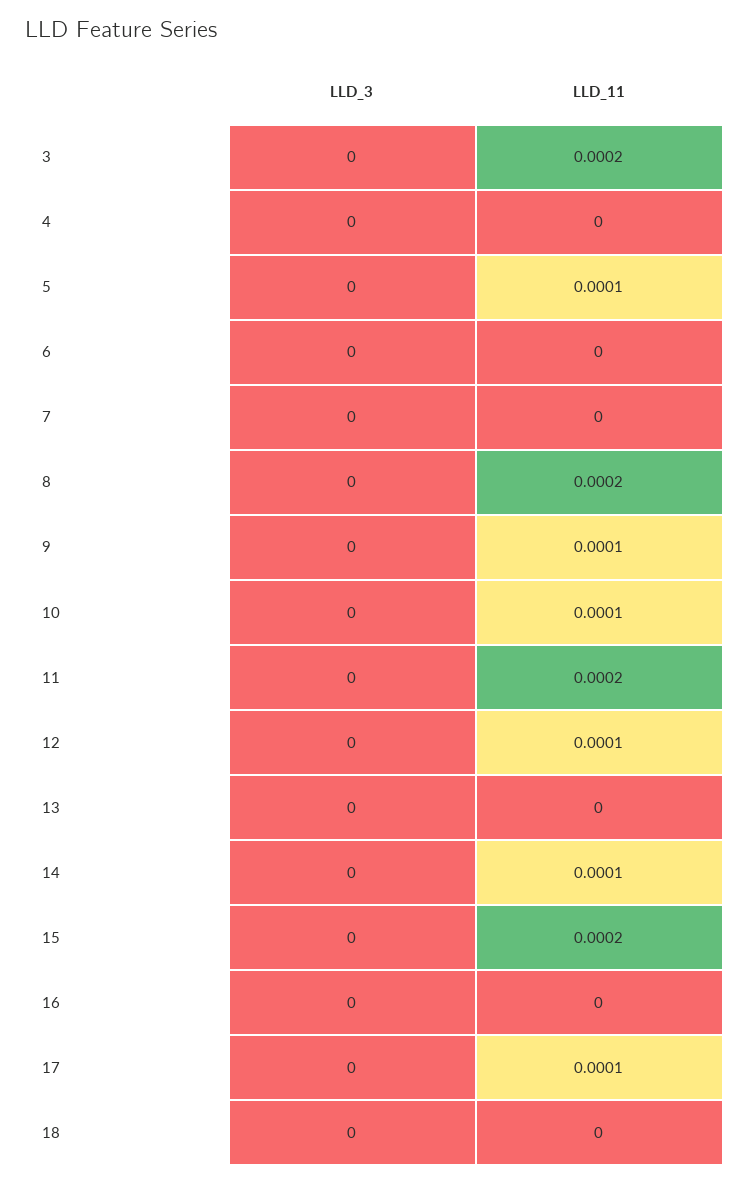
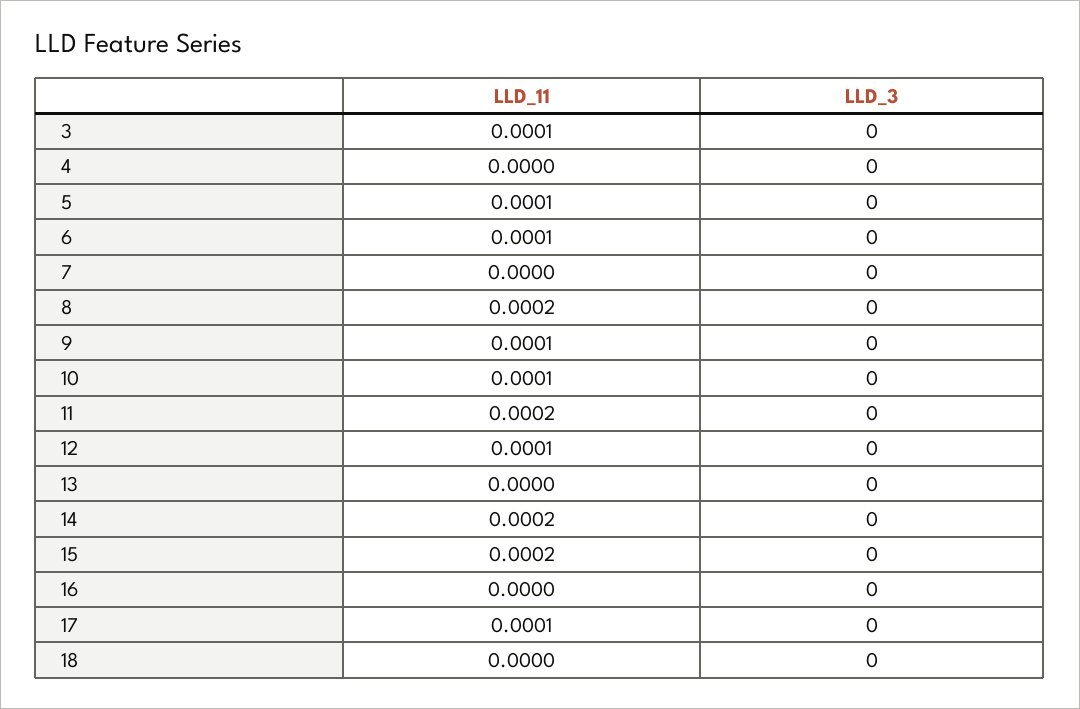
  {
    "LLD_3": {
      "3": 0,
      "4": 0,
      "5": 0,
      "6": 0,
      "7": 0,
      "8": 0,
      "9": 0,
      "10": 0,
      "11": 0,
      "12": 0,
      "13": 0,
      "14": 0,
      "15": 0,
      "16": 0,
      "17": 0,
      "18": 0
    },
    "LLD_11": {
-     "3": 0.0002,
+     "3": 0.0001,
      "4": 0,
      "5": 0.0001,
-     "6": 0,
+     "6": 0.0001,
      "7": 0,
      "8": 0.0002,
      "9": 0.0001,
      "10": 0.0001,
      "11": 0.0002,
      "12": 0.0001,
      "13": 0,
-     "14": 0.0001,
+     "14": 0.0002,
      "15": 0.0002,
      "16": 0,
      "17": 0.0001,
      "18": 0
    }
  }

